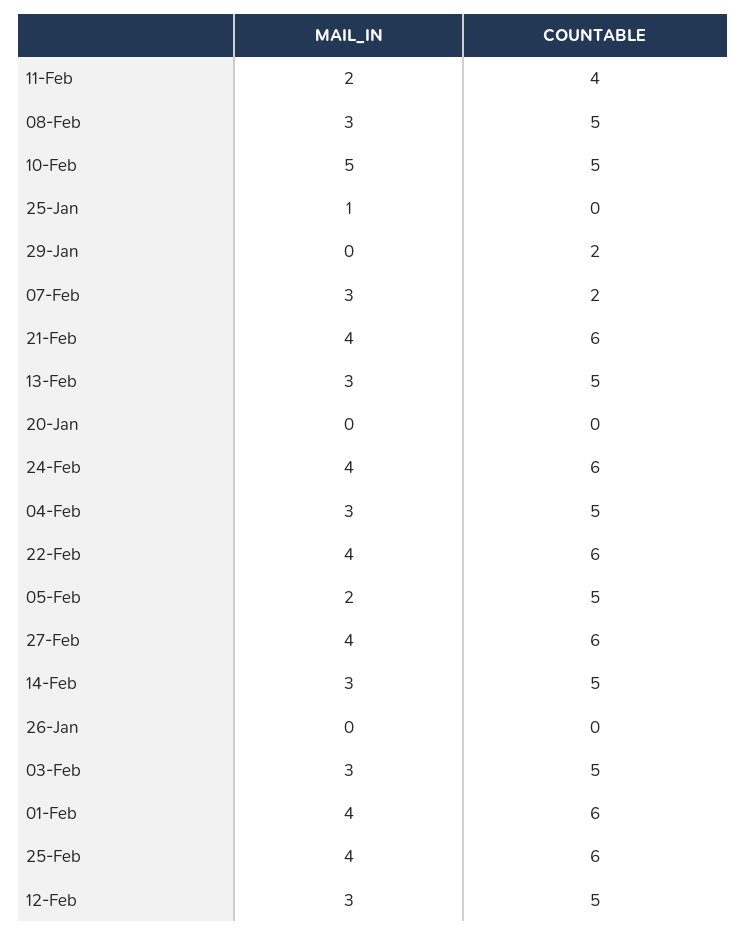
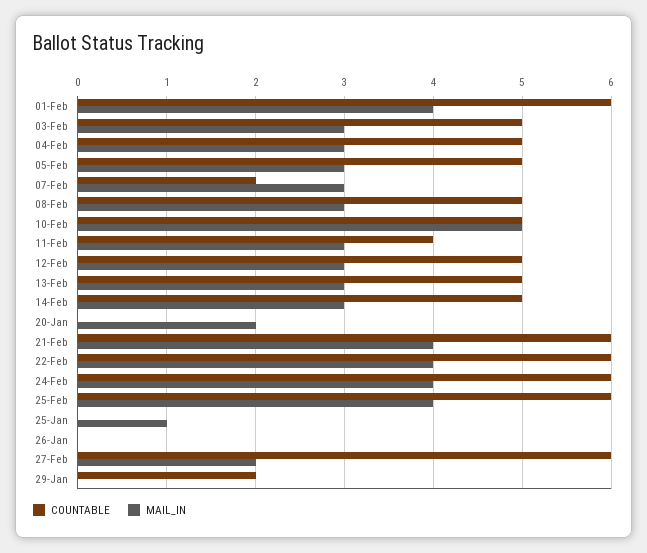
  {
    "MAIL_IN": {
-     "11-Feb": 2,
+     "11-Feb": 3,
      "08-Feb": 3,
      "10-Feb": 5,
      "25-Jan": 1,
      "29-Jan": 0,
      "07-Feb": 3,
      "21-Feb": 4,
      "13-Feb": 3,
-     "20-Jan": 0,
+     "20-Jan": 2,
      "24-Feb": 4,
      "04-Feb": 3,
      "22-Feb": 4,
-     "05-Feb": 2,
+     "05-Feb": 3,
-     "27-Feb": 4,
+     "27-Feb": 2,
      "14-Feb": 3,
      "26-Jan": 0,
      "03-Feb": 3,
      "01-Feb": 4,
      "25-Feb": 4,
      "12-Feb": 3
    },
    "COUNTABLE": {
      "11-Feb": 4,
      "08-Feb": 5,
      "10-Feb": 5,
      "25-Jan": 0,
      "29-Jan": 2,
      "07-Feb": 2,
      "21-Feb": 6,
      "13-Feb": 5,
      "20-Jan": 0,
      "24-Feb": 6,
      "04-Feb": 5,
      "22-Feb": 6,
      "05-Feb": 5,
      "27-Feb": 6,
      "14-Feb": 5,
      "26-Jan": 0,
      "03-Feb": 5,
      "01-Feb": 6,
      "25-Feb": 6,
      "12-Feb": 5
    }
  }

